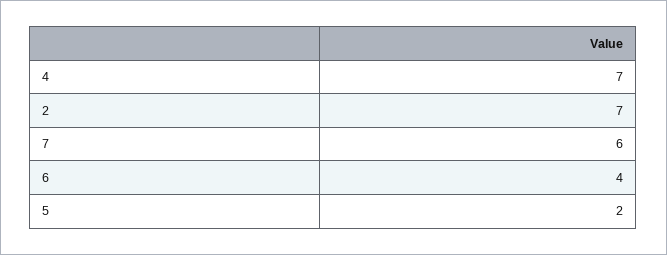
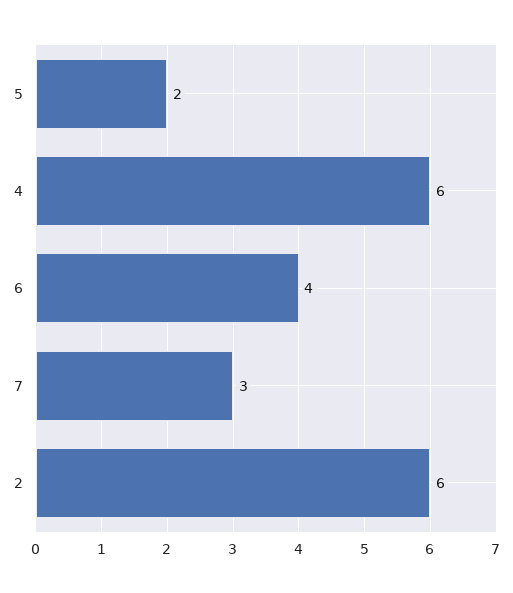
  {
-   "4": 7,
+   "4": 6,
-   "2": 7,
+   "2": 6,
-   "7": 6,
+   "7": 3,
    "6": 4,
    "5": 2
  }

